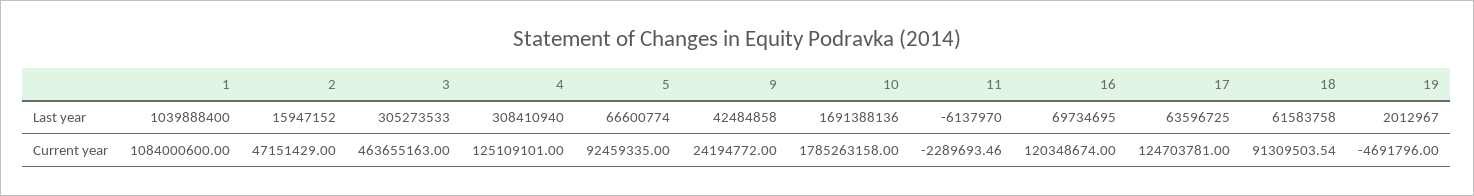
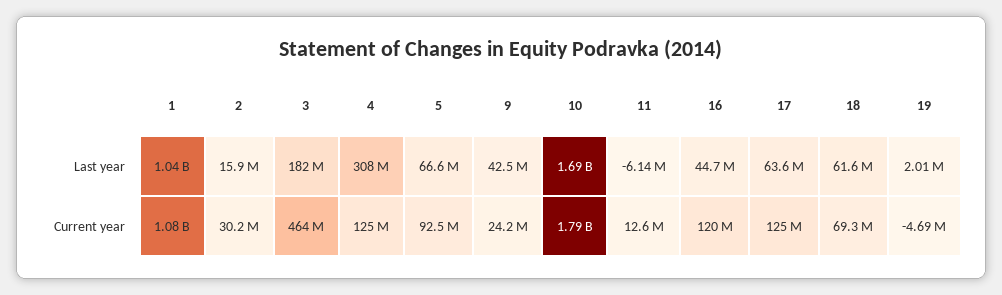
  {
    "1": {
      "Last year": 1039888400,
      "Current year": 1084000600
    },
    "2": {
      "Last year": 15947152,
-     "Current year": 47151429
+     "Current year": 30200000
    },
    "3": {
-     "Last year": 305273533,
+     "Last year": 182000000,
      "Current year": 463655163
    },
    "4": {
      "Last year": 308410940,
      "Current year": 125109101
    },
    "5": {
      "Last year": 66600774,
      "Current year": 92459335
    },
    "9": {
      "Last year": 42484858,
      "Current year": 24194772
    },
    "10": {
      "Last year": 1691388136,
      "Current year": 1785263158
    },
    "11": {
      "Last year": -6137970,
-     "Current year": -2289693.46
+     "Current year": 12600000
    },
    "16": {
-     "Last year": 69734695,
+     "Last year": 44700000,
      "Current year": 120348674
    },
    "17": {
      "Last year": 63596725,
      "Current year": 124703781
    },
    "18": {
      "Last year": 61583758,
-     "Current year": 91309503.54
+     "Current year": 69300000
    },
    "19": {
      "Last year": 2012967,
      "Current year": -4691796
    }
  }

